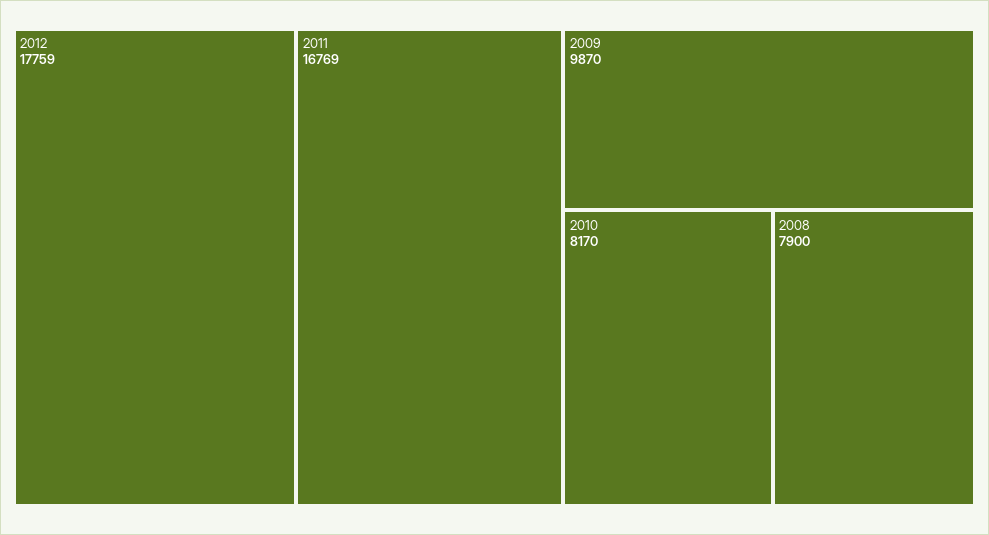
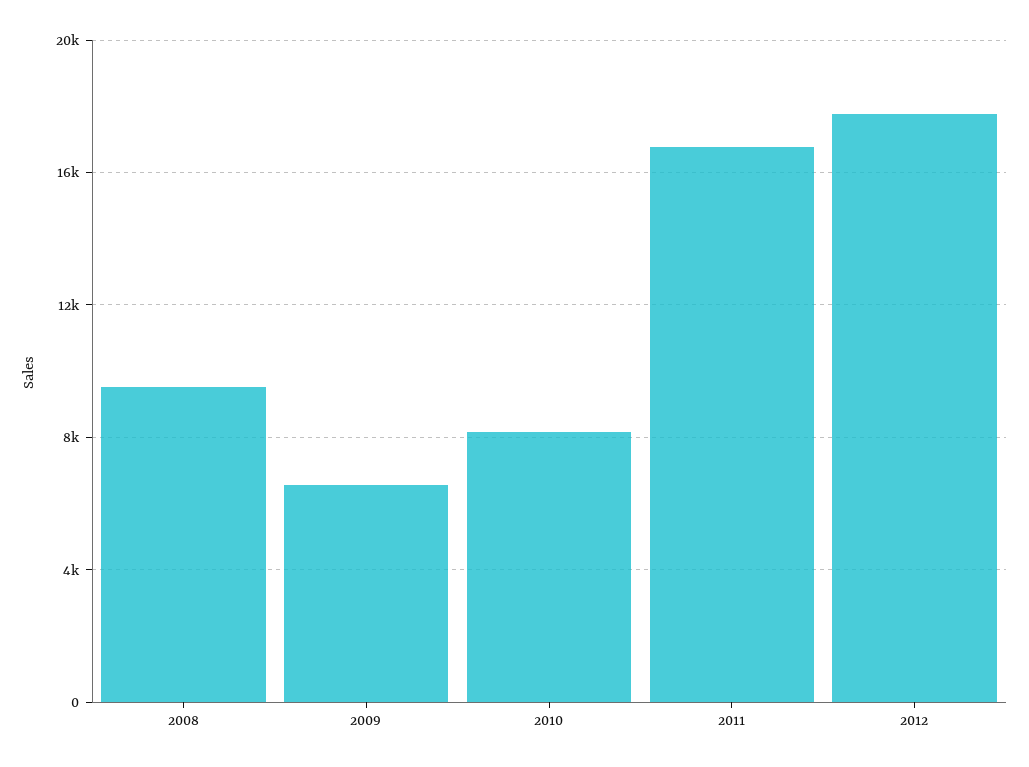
  {
    "2012": 17759,
    "2011": 16769,
-   "2009": 9870,
+   "2009": 6500,
    "2010": 8170,
-   "2008": 7900
+   "2008": 9500
  }

